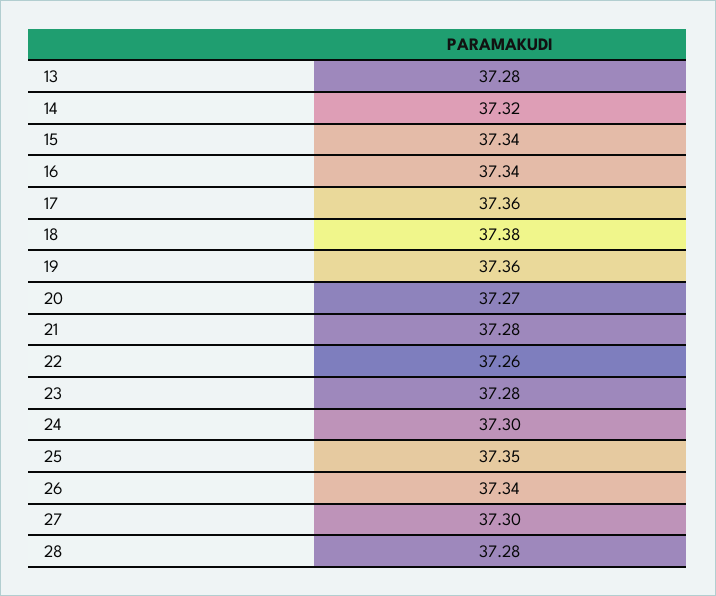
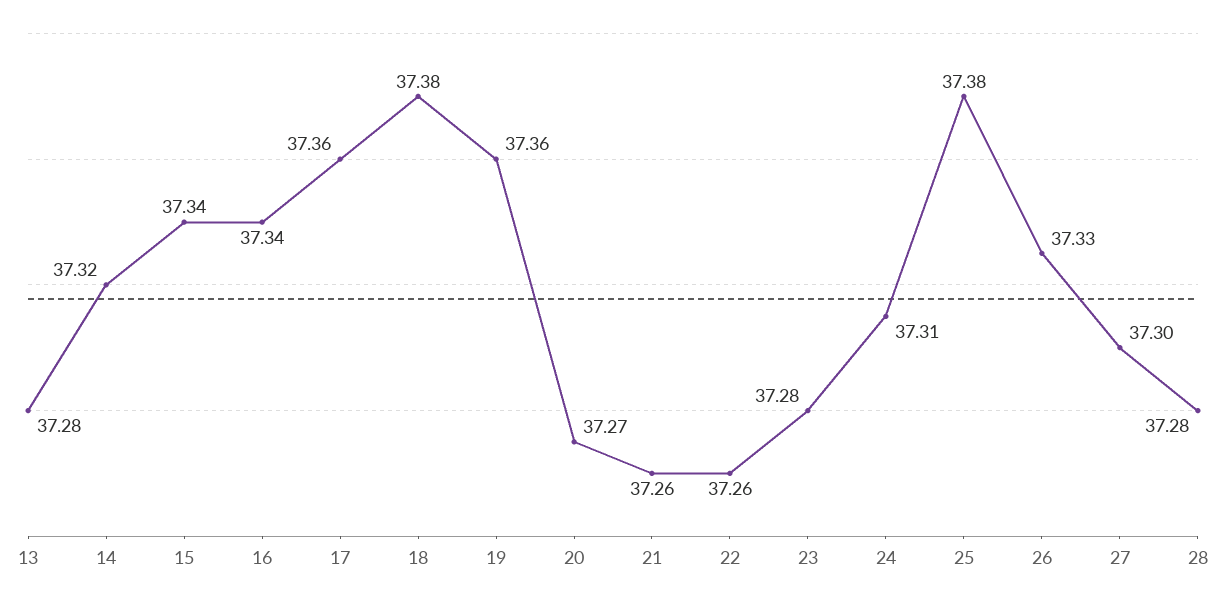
  {
    "13": 37.28,
    "14": 37.32,
    "15": 37.34,
    "16": 37.34,
    "17": 37.36,
    "18": 37.38,
    "19": 37.36,
    "20": 37.27,
-   "21": 37.28,
+   "21": 37.26,
    "22": 37.26,
    "23": 37.28,
-   "24": 37.3,
+   "24": 37.31,
-   "25": 37.35,
+   "25": 37.38,
-   "26": 37.34,
+   "26": 37.33,
    "27": 37.3,
    "28": 37.28
  }

